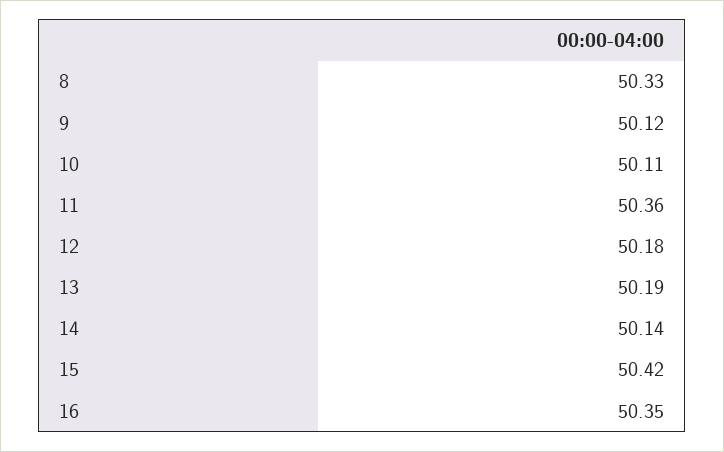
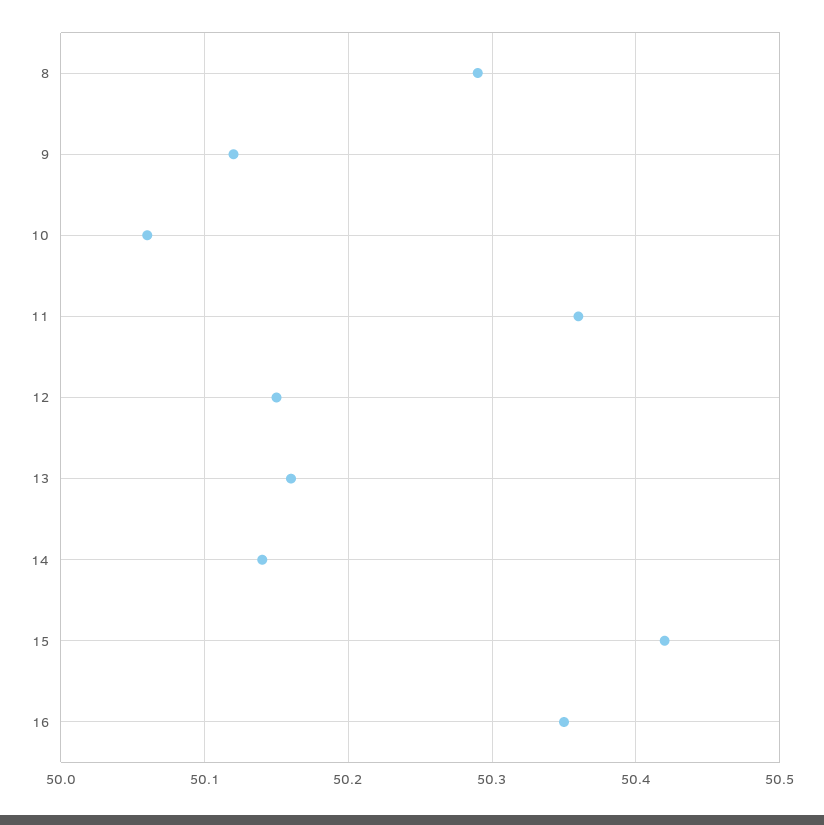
  {
-   "8": 50.33,
+   "8": 50.29,
    "9": 50.12,
-   "10": 50.11,
+   "10": 50.06,
    "11": 50.36,
-   "12": 50.18,
+   "12": 50.15,
-   "13": 50.19,
+   "13": 50.16,
    "14": 50.14,
    "15": 50.42,
    "16": 50.35
  }

